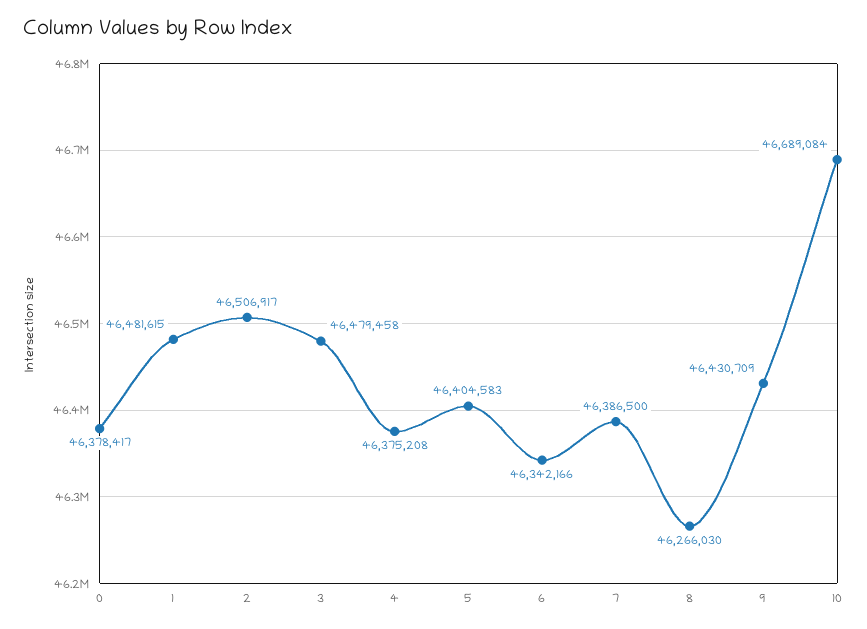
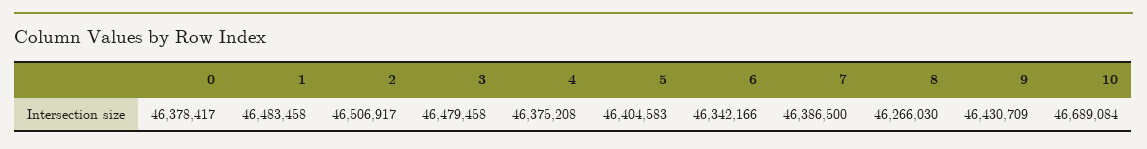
  {
    "0": 46378417,
-   "1": 46481615,
+   "1": 46483458,
    "2": 46506917,
    "3": 46479458,
    "4": 46375208,
    "5": 46404583,
    "6": 46342166,
    "7": 46386500,
    "8": 46266030,
    "9": 46430709,
    "10": 46689084
  }

